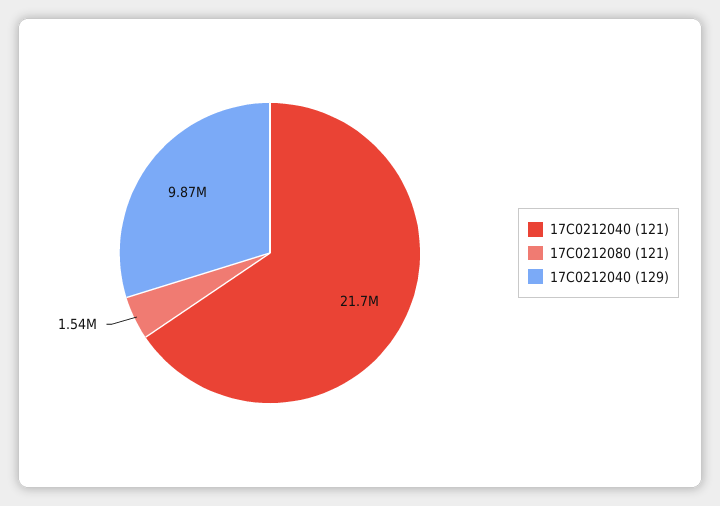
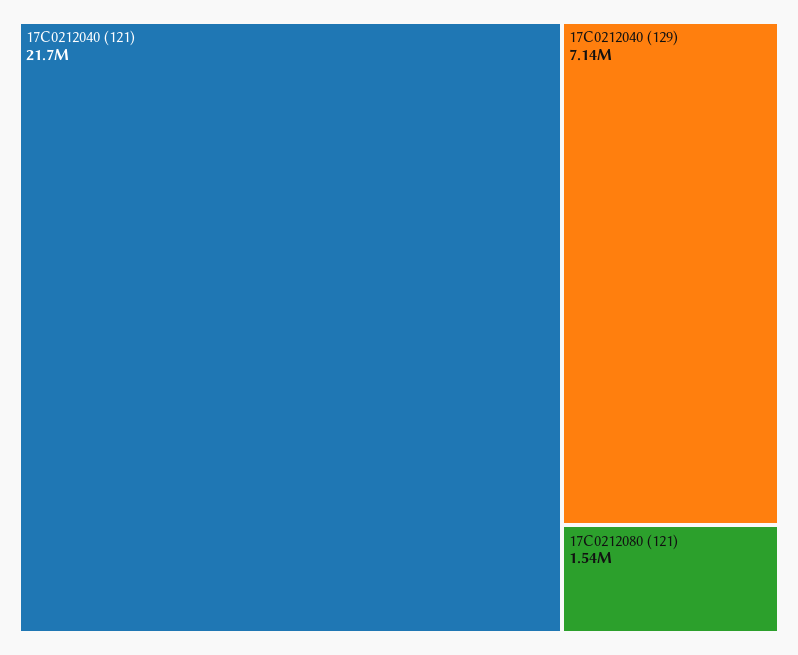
  {
    "17С0212040 (121)": 21700000,
    "17С0212080 (121)": 1540000,
-   "17С0212040 (129)": 9870000
+   "17С0212040 (129)": 7140000
  }

